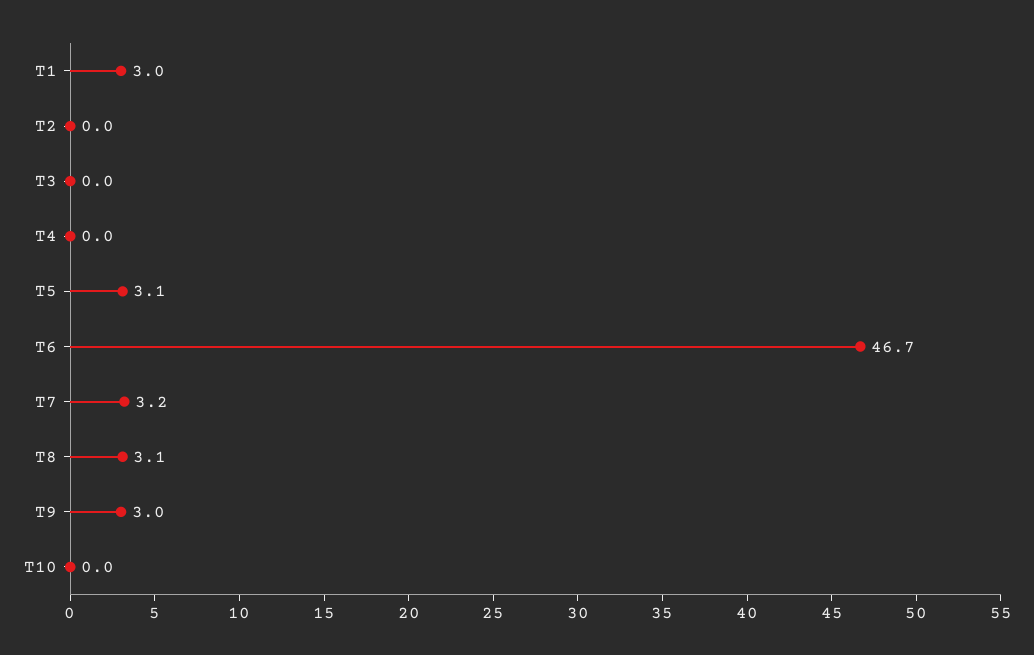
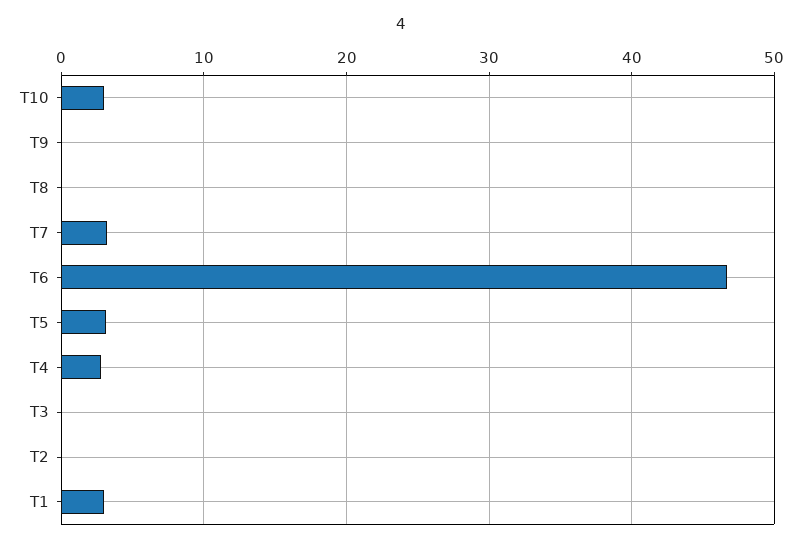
  {
    "T1": 3,
    "T2": 0,
    "T3": 0,
-   "T4": 0,
+   "T4": 3,
    "T5": 3.1,
    "T6": 46.7,
    "T7": 3.2,
-   "T8": 3.1,
+   "T8": 0,
-   "T9": 3,
+   "T9": 0,
-   "T10": 0
+   "T10": 3
  }

